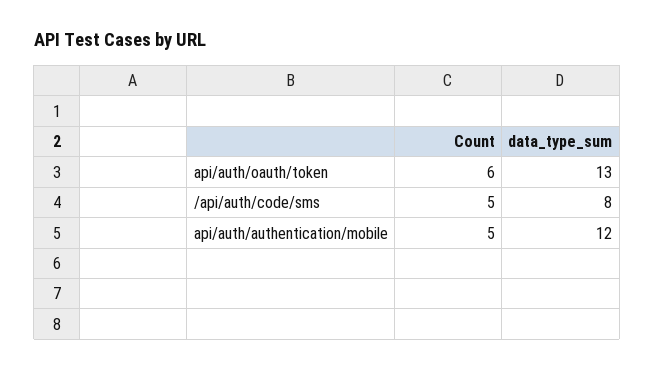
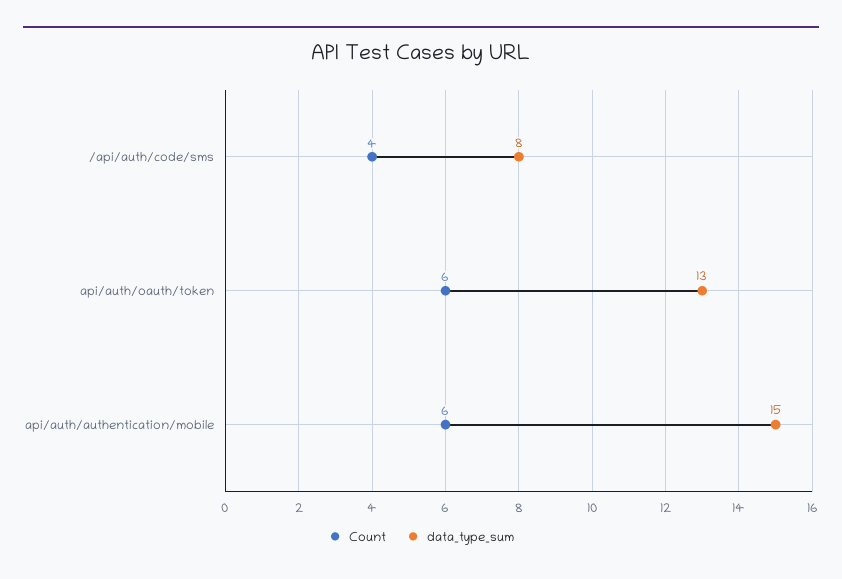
  {
    "Count": {
      "api/auth/oauth/token": 6,
-     "/api/auth/code/sms": 5,
+     "/api/auth/code/sms": 4,
-     "api/auth/authentication/mobile": 5
+     "api/auth/authentication/mobile": 6
    },
    "data_type_sum": {
      "api/auth/oauth/token": 13,
      "/api/auth/code/sms": 8,
-     "api/auth/authentication/mobile": 12
+     "api/auth/authentication/mobile": 15
    }
  }

